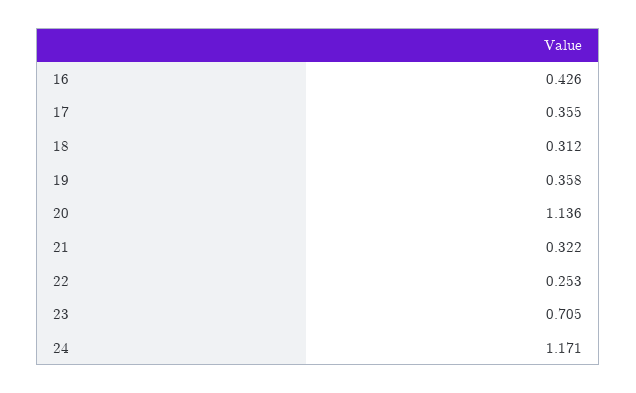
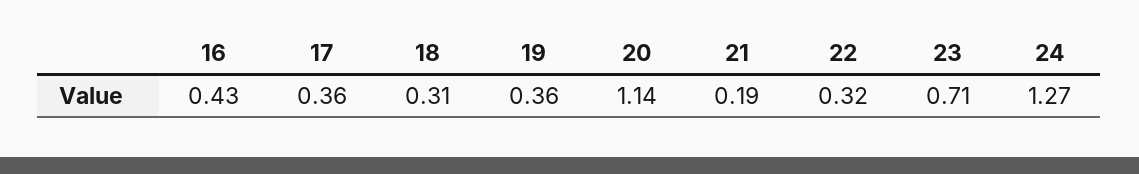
  {
    "16": 0.426,
    "17": 0.355,
    "18": 0.312,
    "19": 0.358,
    "20": 1.136,
-   "21": 0.322,
+   "21": 0.19,
-   "22": 0.253,
+   "22": 0.32,
    "23": 0.705,
-   "24": 1.171
+   "24": 1.27
  }

